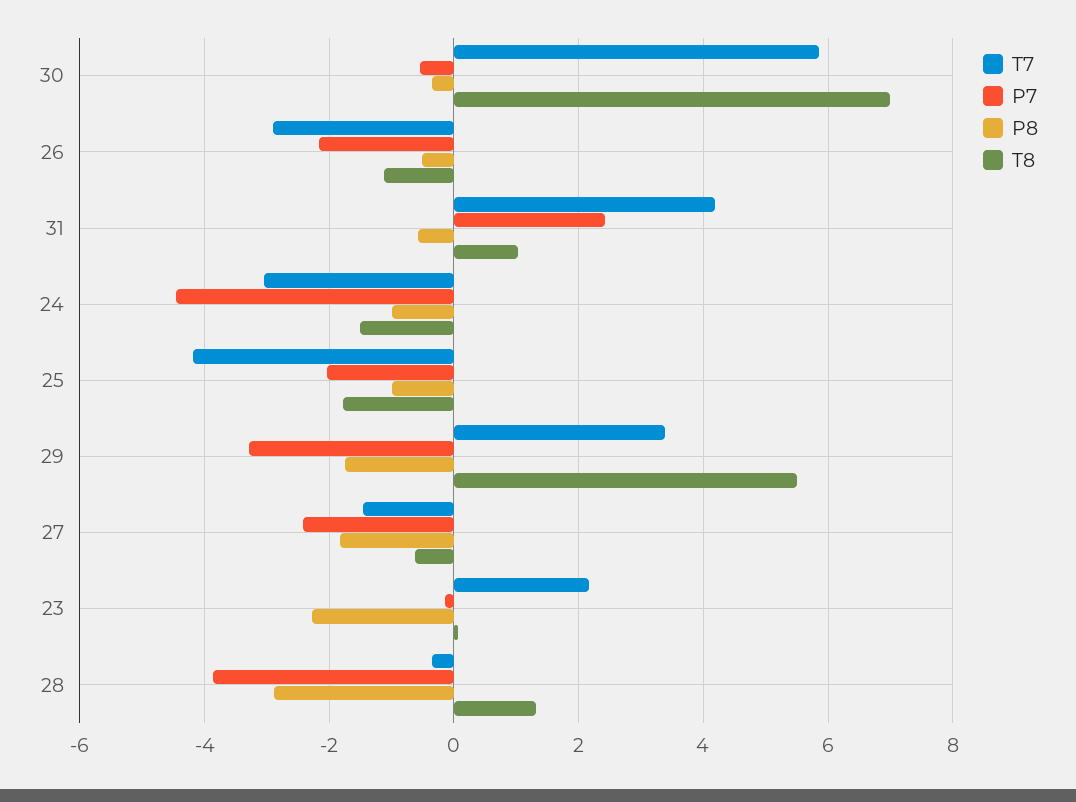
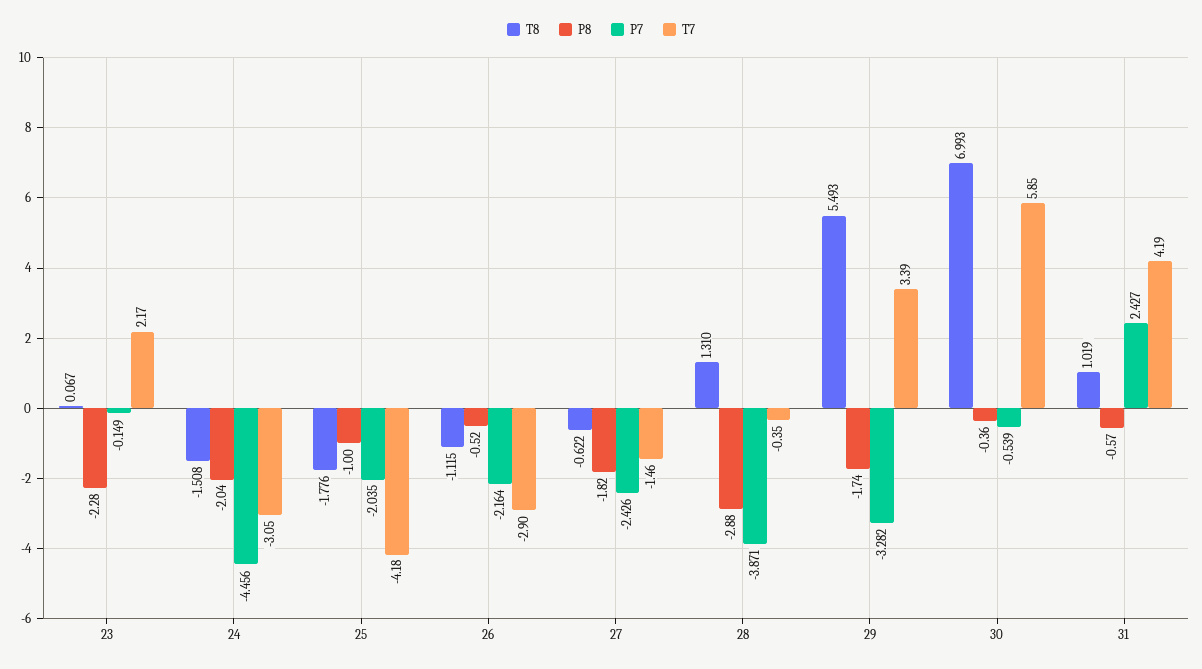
  {
    "T7": {
      "30": 5.85,
      "26": -2.9,
      "31": 4.19,
      "24": -3.05,
      "25": -4.18,
      "29": 3.39,
      "27": -1.46,
      "23": 2.17,
      "28": -0.35
    },
    "P7": {
      "30": -0.539,
      "26": -2.164,
      "31": 2.427,
      "24": -4.456,
      "25": -2.035,
      "29": -3.282,
      "27": -2.426,
      "23": -0.149,
      "28": -3.871
    },
    "P8": {
      "30": -0.36,
      "26": -0.52,
      "31": -0.57,
-     "24": -1,
+     "24": -2.04,
      "25": -1,
      "29": -1.74,
      "27": -1.82,
      "23": -2.28,
      "28": -2.88
    },
    "T8": {
      "30": 6.993,
      "26": -1.115,
      "31": 1.019,
      "24": -1.508,
      "25": -1.776,
      "29": 5.493,
      "27": -0.622,
      "23": 0.067,
      "28": 1.31
    }
  }

